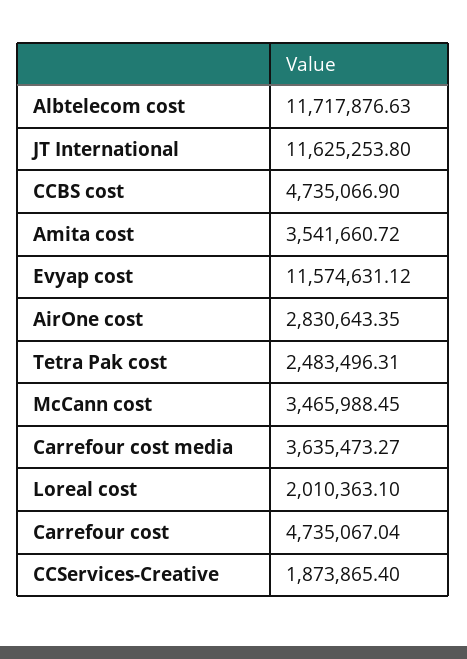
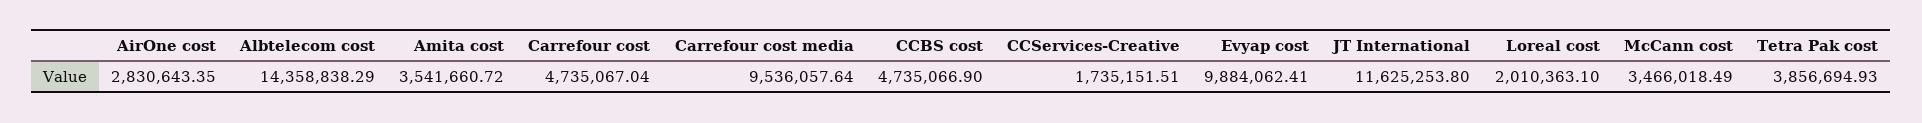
  {
-   "Albtelecom cost": 11717876.63,
+   "Albtelecom cost": 14358838.29,
    "JT International": 11625253.8,
    "CCBS cost": 4735066.9,
    "Amita cost": 3541660.72,
-   "Evyap cost": 11574631.12,
+   "Evyap cost": 9884062.41,
    "AirOne cost": 2830643.35,
-   "Tetra Pak cost": 2483496.31,
+   "Tetra Pak cost": 3856694.93,
-   "McCann cost": 3465988.45,
+   "McCann cost": 3466018.49,
-   "Carrefour cost media": 3635473.27,
+   "Carrefour cost media": 9536057.64,
    "Loreal cost": 2010363.1,
    "Carrefour cost": 4735067.04,
-   "CCServices-Creative": 1873865.4
+   "CCServices-Creative": 1735151.51
  }

